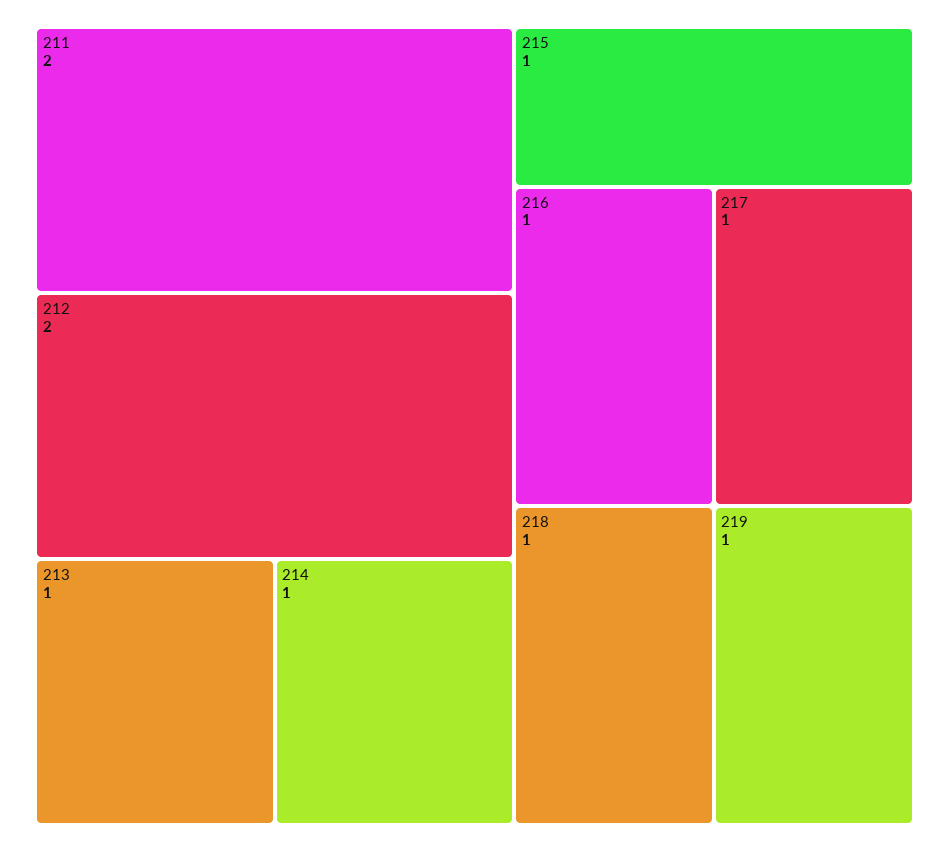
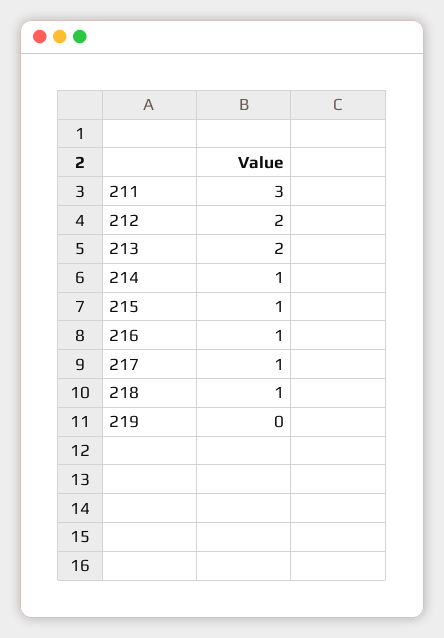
  {
-   "211": 2,
+   "211": 3,
    "212": 2,
-   "213": 1,
+   "213": 2,
    "214": 1,
    "215": 1,
    "216": 1,
    "217": 1,
    "218": 1,
-   "219": 1
+   "219": 0
  }

